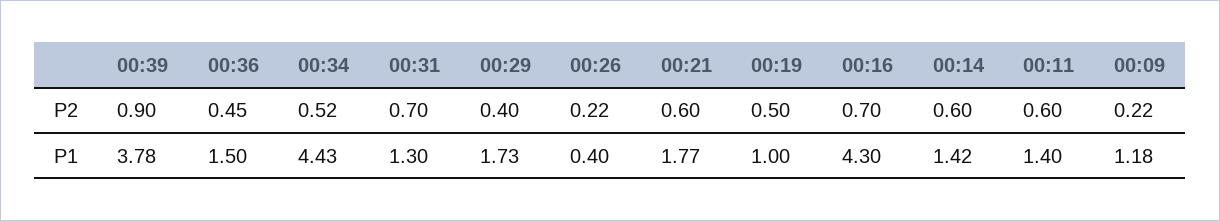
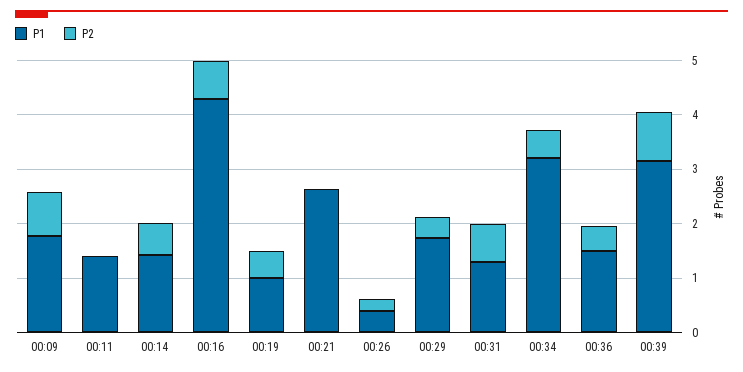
  {
    "P2": {
      "00:39": 0.9,
      "00:36": 0.45,
      "00:34": 0.52,
      "00:31": 0.7,
      "00:29": 0.4,
      "00:26": 0.22,
-     "00:21": 0.6,
+     "00:21": 0,
      "00:19": 0.5,
      "00:16": 0.7,
      "00:14": 0.6,
-     "00:11": 0.6,
+     "00:11": 0,
-     "00:09": 0.22
+     "00:09": 0.8
    },
    "P1": {
-     "00:39": 3.78,
+     "00:39": 3.2,
      "00:36": 1.5,
-     "00:34": 4.43,
+     "00:34": 3.2,
      "00:31": 1.3,
      "00:29": 1.73,
      "00:26": 0.4,
-     "00:21": 1.77,
+     "00:21": 2.6,
      "00:19": 1,
      "00:16": 4.3,
      "00:14": 1.42,
      "00:11": 1.4,
-     "00:09": 1.18
+     "00:09": 1.8
    }
  }

